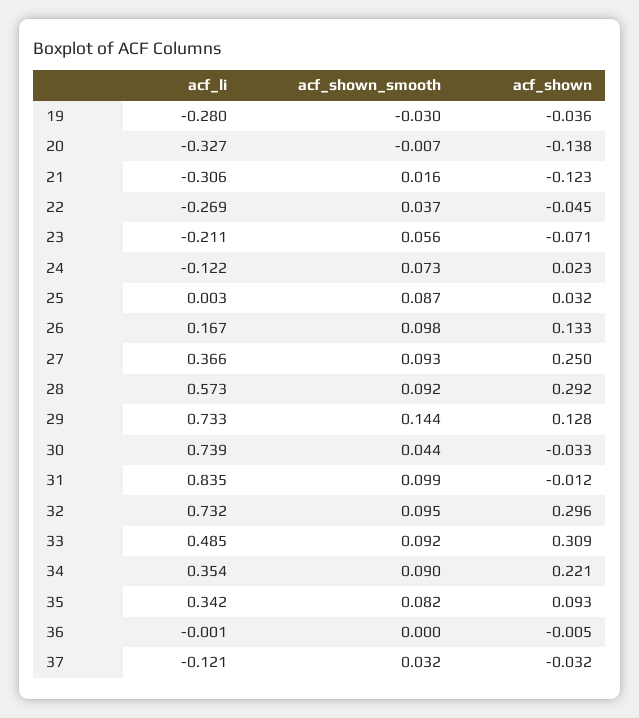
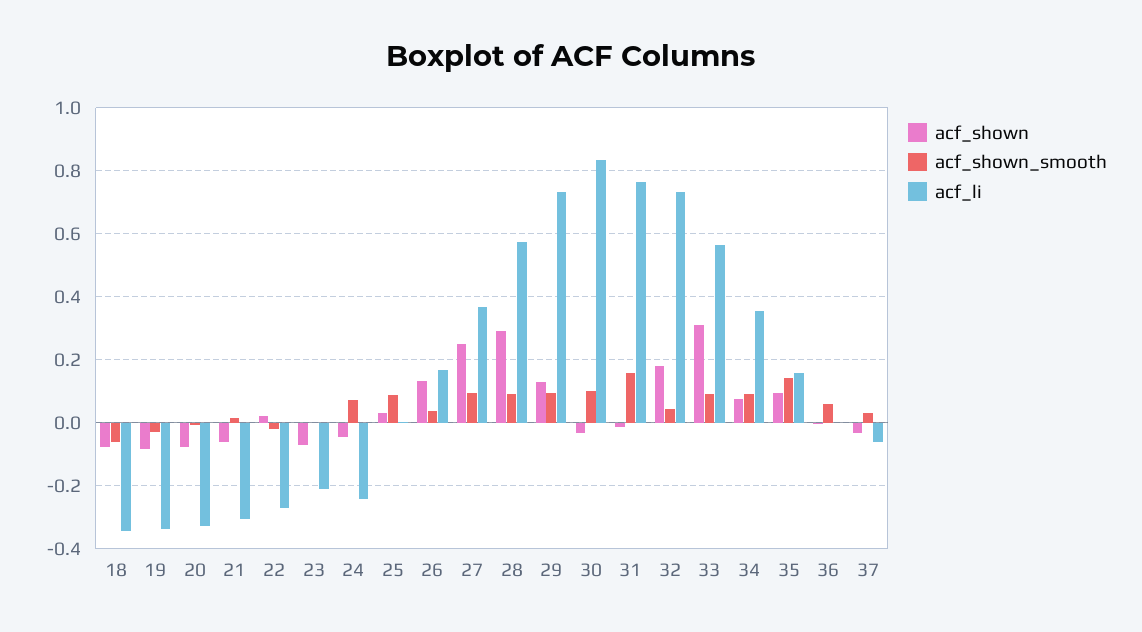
  {
    "acf_li": {
-     "19": -0.28,
+     "19": -0.34,
      "20": -0.327,
      "21": -0.306,
      "22": -0.269,
      "23": -0.211,
-     "24": -0.122,
+     "24": -0.24,
      "25": 0.003,
      "26": 0.167,
      "27": 0.366,
      "28": 0.573,
      "29": 0.733,
-     "30": 0.739,
+     "30": 0.84,
-     "31": 0.835,
+     "31": 0.76,
      "32": 0.732,
-     "33": 0.485,
+     "33": 0.56,
      "34": 0.354,
-     "35": 0.342,
+     "35": 0.16,
      "36": -0.001,
-     "37": -0.121
+     "37": -0.06,
+     "18": -0.34
    },
    "acf_shown_smooth": {
      "19": -0.03,
      "20": -0.007,
      "21": 0.016,
-     "22": 0.037,
+     "22": -0.02,
-     "23": 0.056,
+     "23": 0,
      "24": 0.073,
      "25": 0.087,
-     "26": 0.098,
+     "26": 0.04,
      "27": 0.093,
      "28": 0.092,
-     "29": 0.144,
+     "29": 0.1,
-     "30": 0.044,
+     "30": 0.1,
-     "31": 0.099,
+     "31": 0.16,
-     "32": 0.095,
+     "32": 0.04,
      "33": 0.092,
      "34": 0.09,
-     "35": 0.082,
+     "35": 0.14,
-     "36": 0,
+     "36": 0.06,
-     "37": 0.032
+     "37": 0.032,
+     "18": -0.06
    },
    "acf_shown": {
-     "19": -0.036,
+     "19": -0.08,
-     "20": -0.138,
+     "20": -0.08,
-     "21": -0.123,
+     "21": -0.06,
-     "22": -0.045,
+     "22": 0.02,
      "23": -0.071,
-     "24": 0.023,
+     "24": -0.04,
      "25": 0.032,
      "26": 0.133,
      "27": 0.25,
      "28": 0.292,
      "29": 0.128,
      "30": -0.033,
      "31": -0.012,
-     "32": 0.296,
+     "32": 0.18,
      "33": 0.309,
-     "34": 0.221,
+     "34": 0.08,
      "35": 0.093,
      "36": -0.005,
-     "37": -0.032
+     "37": -0.032,
+     "18": -0.08
    }
  }

